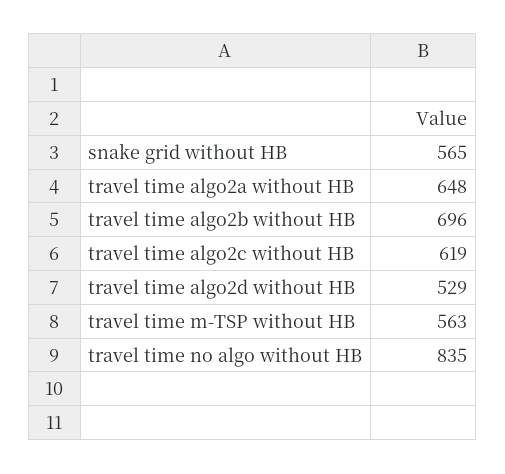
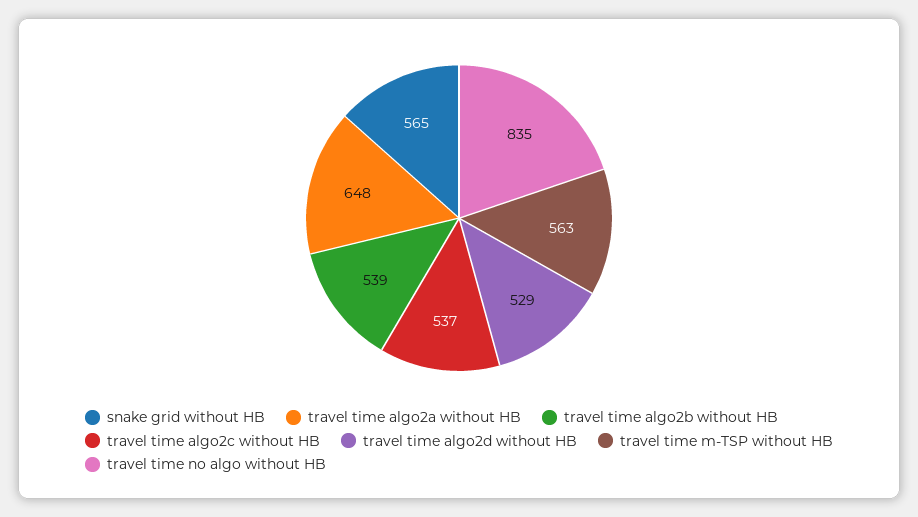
  {
    "snake grid without HB": 565,
    "travel time algo2a without HB": 648,
-   "travel time algo2b without HB": 696,
+   "travel time algo2b without HB": 539,
-   "travel time algo2c without HB": 619,
+   "travel time algo2c without HB": 537,
    "travel time algo2d without HB": 529,
    "travel time m-TSP without HB": 563,
    "travel time no algo without HB": 835
  }

